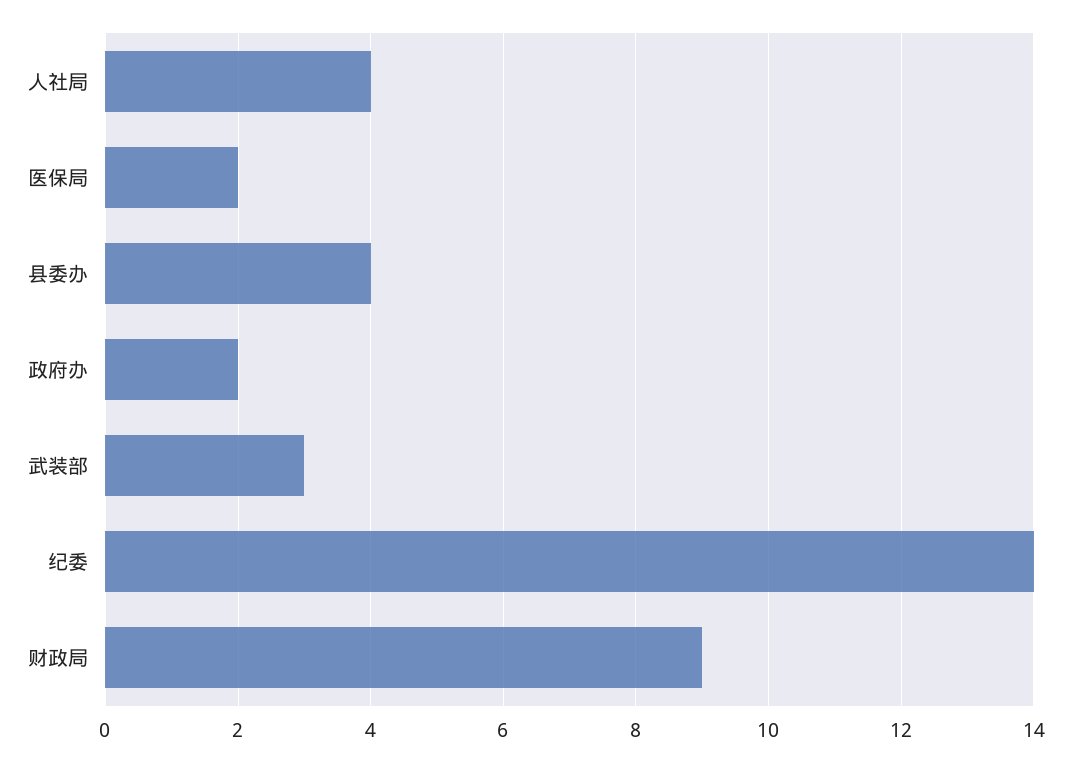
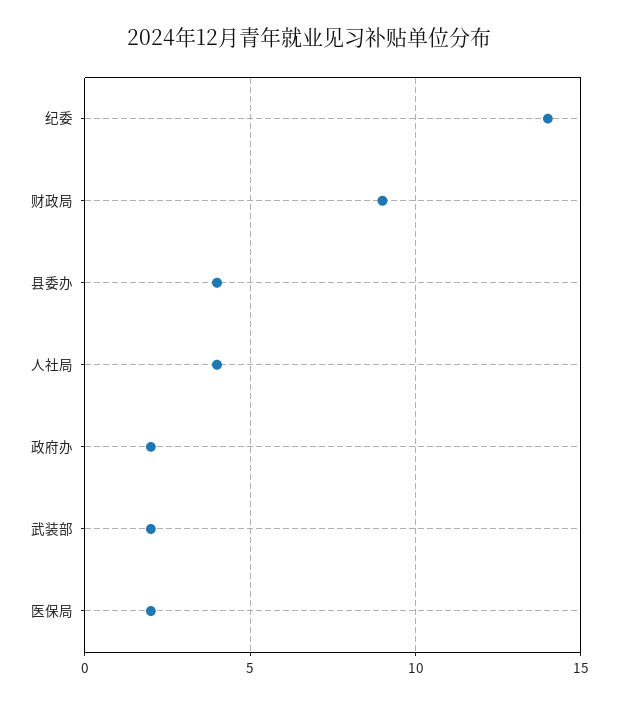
  {
    "人社局": 4,
    "医保局": 2,
    "县委办": 4,
    "政府办": 2,
-   "武装部": 3,
+   "武装部": 2,
    "纪委": 14,
    "财政局": 9
  }

